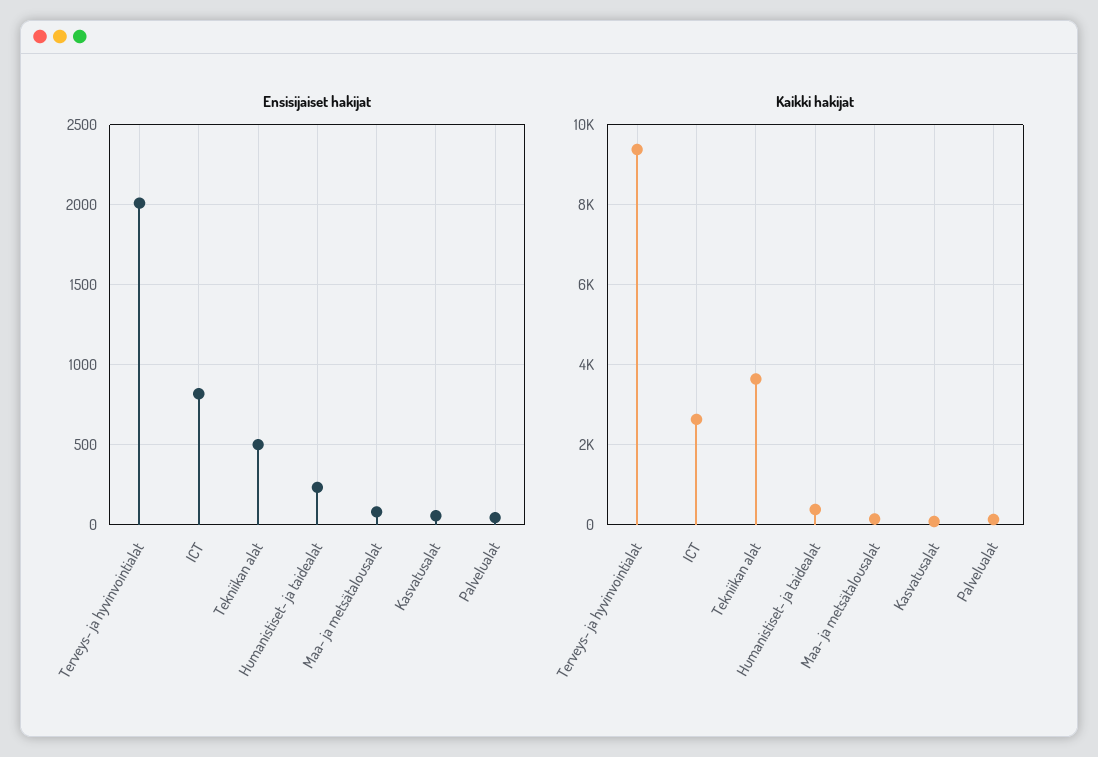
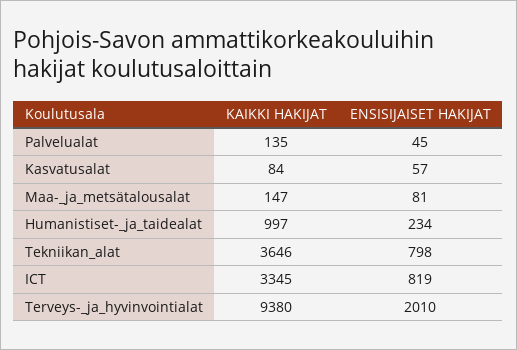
  {
    "Ensisijaiset hakijat": {
      "Terveys- ja hyvinvointialat": 2010,
      "ICT": 819,
-     "Tekniikan alat": 500,
+     "Tekniikan alat": 798,
      "Humanistiset- ja taidealat": 234,
      "Maa- ja metsätalousalat": 81,
      "Kasvatusalat": 57,
      "Palvelualat": 45
    },
    "Kaikki hakijat": {
      "Terveys- ja hyvinvointialat": 9380,
-     "ICT": 2600,
+     "ICT": 3345,
      "Tekniikan alat": 3646,
-     "Humanistiset- ja taidealat": 400,
+     "Humanistiset- ja taidealat": 997,
      "Maa- ja metsätalousalat": 147,
      "Kasvatusalat": 84,
      "Palvelualat": 135
    }
  }

